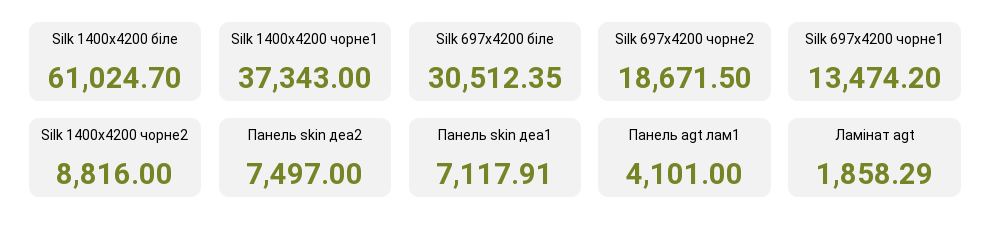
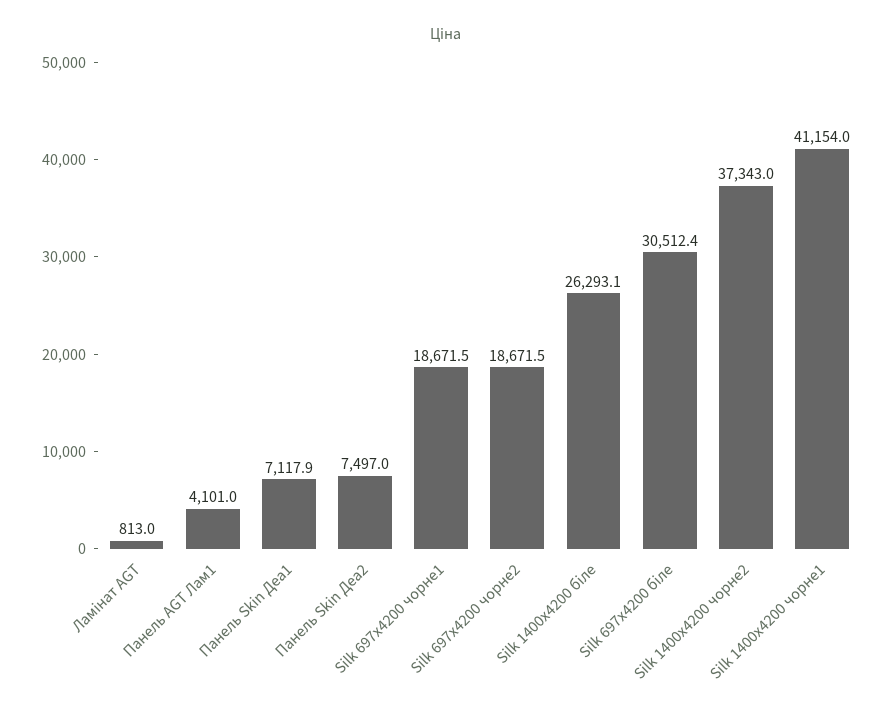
  {
-   "Silk 1400x4200 біле": 61024.7,
+   "Silk 1400x4200 біле": 26293.1,
-   "Silk 1400x4200 чорне1": 37343,
+   "Silk 1400x4200 чорне1": 41154,
    "Silk 697x4200 біле": 30512.35,
    "Silk 697x4200 чорне2": 18671.5,
-   "Silk 697x4200 чорне1": 13474.2,
+   "Silk 697x4200 чорне1": 18671.5,
-   "Silk 1400x4200 чорне2": 8816,
+   "Silk 1400x4200 чорне2": 37343,
    "Панель skin деа2": 7497,
    "Панель skin деа1": 7117.91,
    "Панель agt лам1": 4101,
-   "Ламінат agt": 1858.29
+   "Ламінат agt": 813
  }

